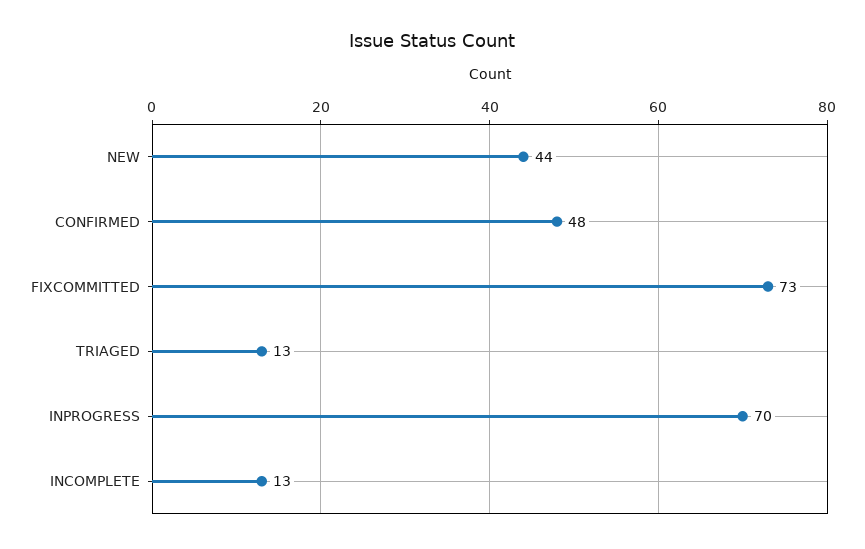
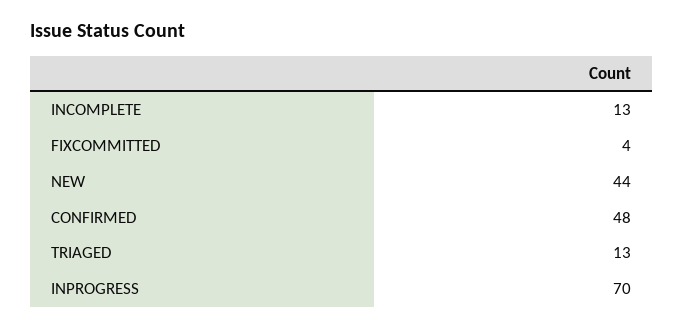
  {
    "NEW": 44,
    "CONFIRMED": 48,
-   "FIXCOMMITTED": 73,
+   "FIXCOMMITTED": 4,
    "TRIAGED": 13,
    "INPROGRESS": 70,
    "INCOMPLETE": 13
  }

